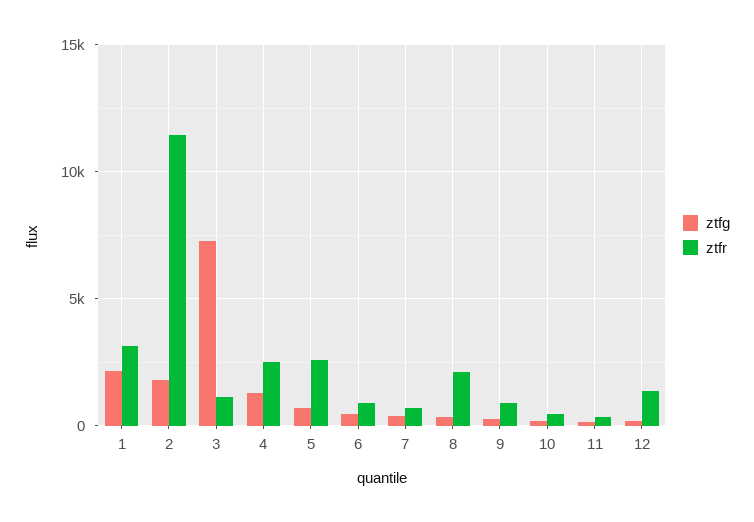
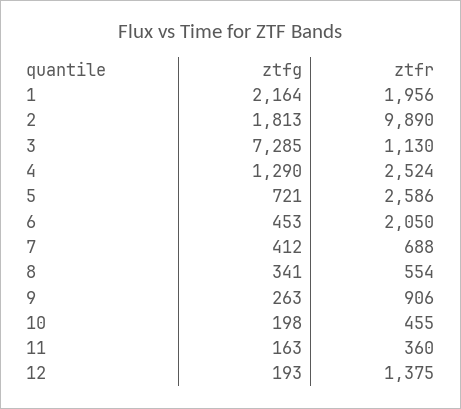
  {
    "ztfg": {
      "1": 2164,
      "2": 1813,
      "3": 7285,
      "4": 1290,
      "5": 721,
      "6": 453,
      "7": 412,
      "8": 341,
      "9": 263,
      "10": 198,
      "11": 163,
      "12": 193
    },
    "ztfr": {
-     "1": 3000,
+     "1": 1956,
-     "2": 11500,
+     "2": 9890,
      "3": 1130,
      "4": 2524,
      "5": 2586,
-     "6": 1000,
+     "6": 2050,
      "7": 688,
-     "8": 2000,
+     "8": 554,
      "9": 906,
      "10": 455,
      "11": 360,
      "12": 1375
    }
  }

